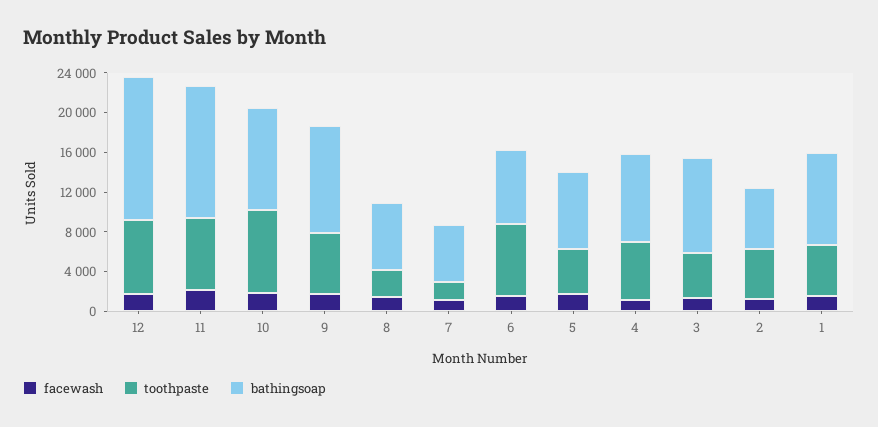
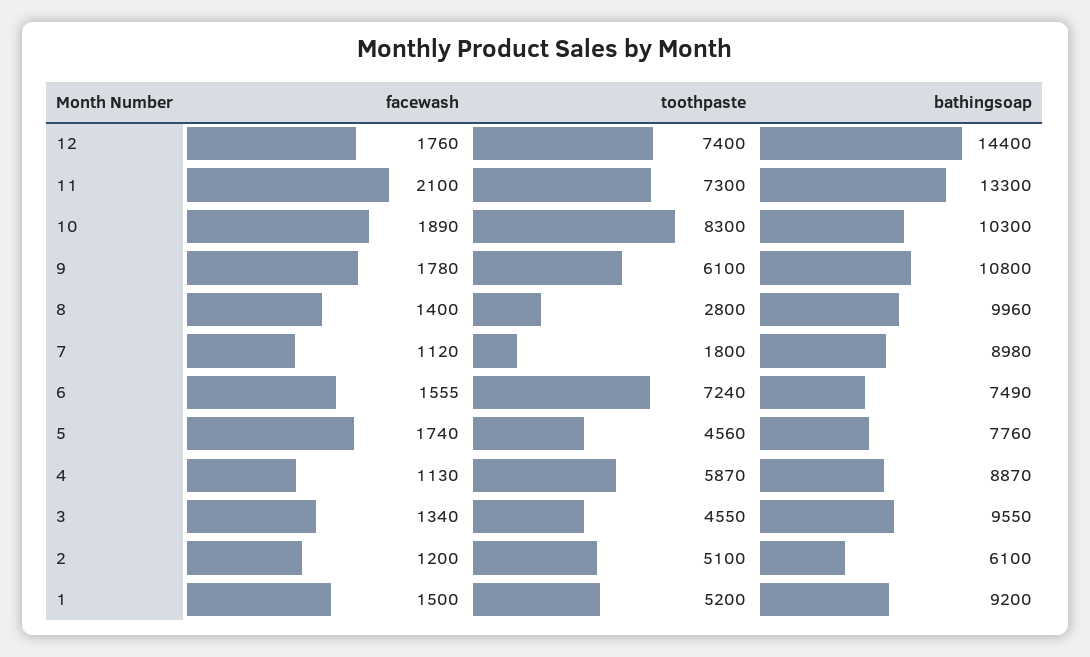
  {
    "facewash": {
      "12": 1760,
      "11": 2100,
      "10": 1890,
      "9": 1780,
      "8": 1400,
      "7": 1120,
      "6": 1555,
      "5": 1740,
      "4": 1130,
      "3": 1340,
      "2": 1200,
      "1": 1500
    },
    "toothpaste": {
      "12": 7400,
      "11": 7300,
      "10": 8300,
      "9": 6100,
      "8": 2800,
      "7": 1800,
      "6": 7240,
      "5": 4560,
      "4": 5870,
      "3": 4550,
      "2": 5100,
      "1": 5200
    },
    "bathingsoap": {
      "12": 14400,
      "11": 13300,
      "10": 10300,
      "9": 10800,
-     "8": 7000,
+     "8": 9960,
-     "7": 6000,
+     "7": 8980,
      "6": 7490,
      "5": 7760,
      "4": 8870,
      "3": 9550,
      "2": 6100,
      "1": 9200
    }
  }

